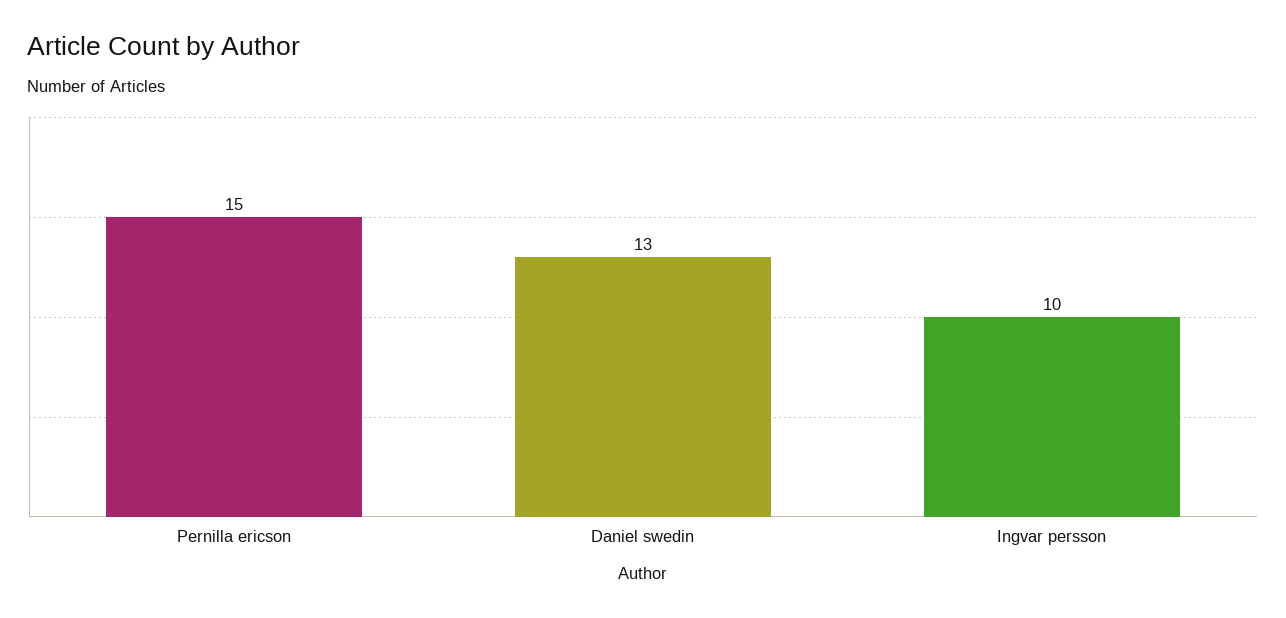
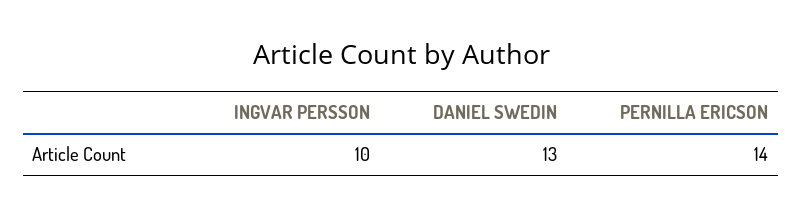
  {
-   "Pernilla ericson": 15,
+   "Pernilla ericson": 14,
    "Daniel swedin": 13,
    "Ingvar persson": 10
  }

